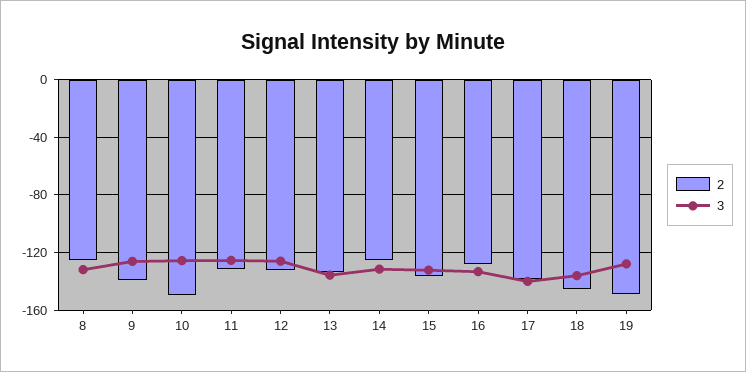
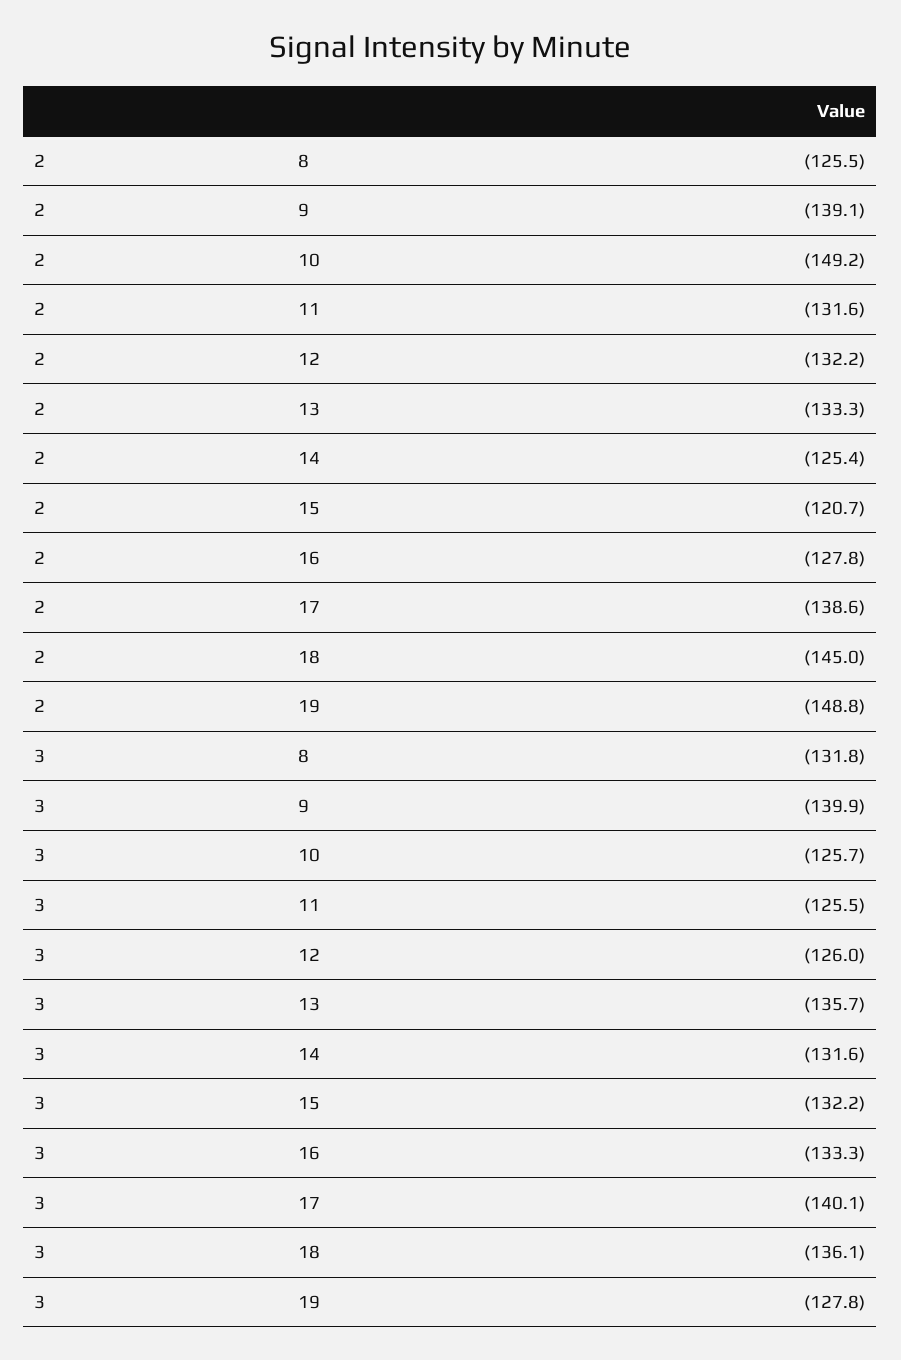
  {
    "2": {
      "8": -125.5,
      "9": -139.1,
      "10": -149.2,
      "11": -131.6,
      "12": -132.2,
      "13": -133.3,
      "14": -125.4,
-     "15": -135,
+     "15": -120.7,
      "16": -127.8,
      "17": -138.6,
      "18": -145,
      "19": -148.8
    },
    "3": {
      "8": -131.8,
-     "9": -125,
+     "9": -139.9,
      "10": -125.7,
      "11": -125.5,
      "12": -126,
      "13": -135.7,
      "14": -131.6,
      "15": -132.2,
      "16": -133.3,
      "17": -140.1,
      "18": -136.1,
      "19": -127.8
    }
  }

